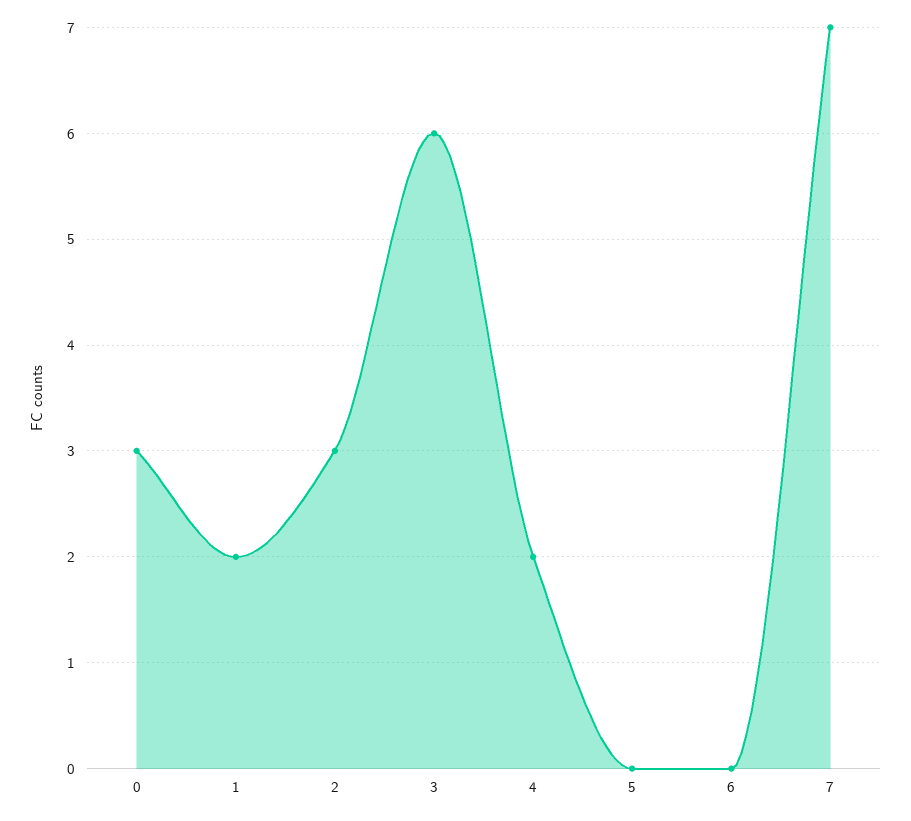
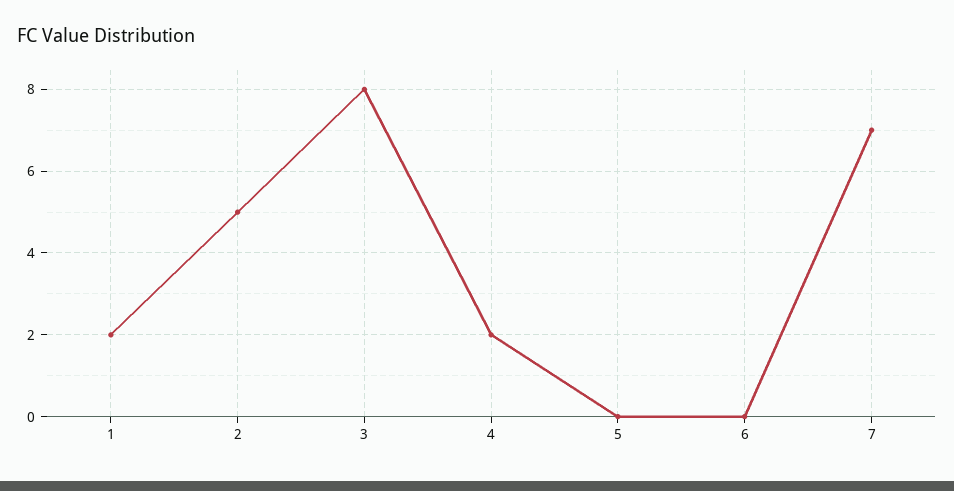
  {
-   "0": 3,
    "1": 2,
-   "2": 3,
+   "2": 5,
-   "3": 6,
+   "3": 8,
    "4": 2,
    "5": 0,
    "6": 0,
    "7": 7
  }

